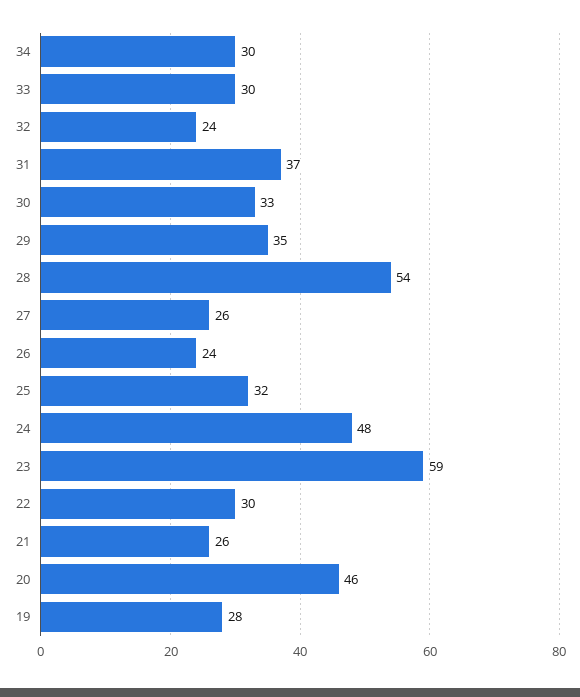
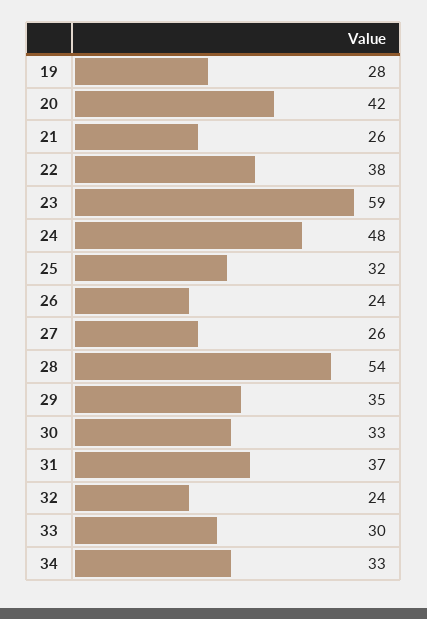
  {
-   "34": 30,
+   "34": 33,
    "33": 30,
    "32": 24,
    "31": 37,
    "30": 33,
    "29": 35,
    "28": 54,
    "27": 26,
    "26": 24,
    "25": 32,
    "24": 48,
    "23": 59,
-   "22": 30,
+   "22": 38,
    "21": 26,
-   "20": 46,
+   "20": 42,
    "19": 28
  }

